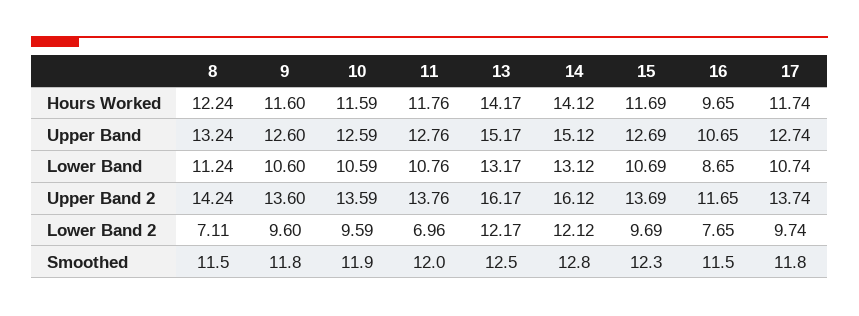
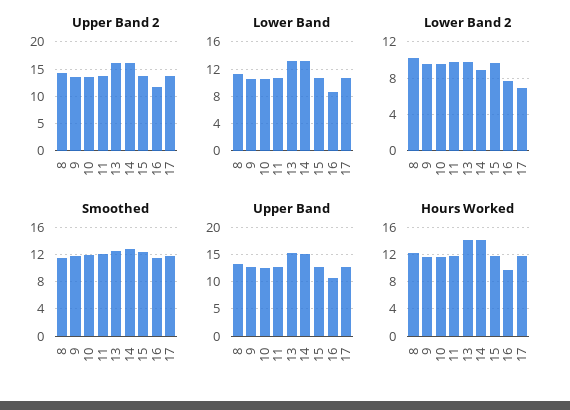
  {
    "Hours Worked": {
      "8": 12.24,
      "9": 11.6,
      "10": 11.59,
      "11": 11.76,
      "13": 14.17,
      "14": 14.12,
      "15": 11.69,
      "16": 9.65,
      "17": 11.74
    },
    "Upper Band": {
      "8": 13.24,
      "9": 12.6,
      "10": 12.59,
      "11": 12.76,
      "13": 15.17,
      "14": 15.12,
      "15": 12.69,
      "16": 10.65,
      "17": 12.74
    },
    "Lower Band": {
      "8": 11.24,
      "9": 10.6,
      "10": 10.59,
      "11": 10.76,
      "13": 13.17,
      "14": 13.12,
      "15": 10.69,
      "16": 8.65,
      "17": 10.74
    },
    "Upper Band 2": {
      "8": 14.24,
      "9": 13.6,
      "10": 13.59,
      "11": 13.76,
      "13": 16.17,
      "14": 16.12,
      "15": 13.69,
      "16": 11.65,
      "17": 13.74
    },
    "Lower Band 2": {
-     "8": 7.11,
+     "8": 10,
      "9": 9.6,
      "10": 9.59,
-     "11": 6.96,
+     "11": 10,
-     "13": 12.17,
+     "13": 10,
-     "14": 12.12,
+     "14": 9,
      "15": 9.69,
      "16": 7.65,
-     "17": 9.74
+     "17": 7
    },
    "Smoothed": {
      "8": 11.5,
      "9": 11.8,
      "10": 11.9,
      "11": 12,
      "13": 12.5,
      "14": 12.8,
      "15": 12.3,
      "16": 11.5,
      "17": 11.8
    }
  }

